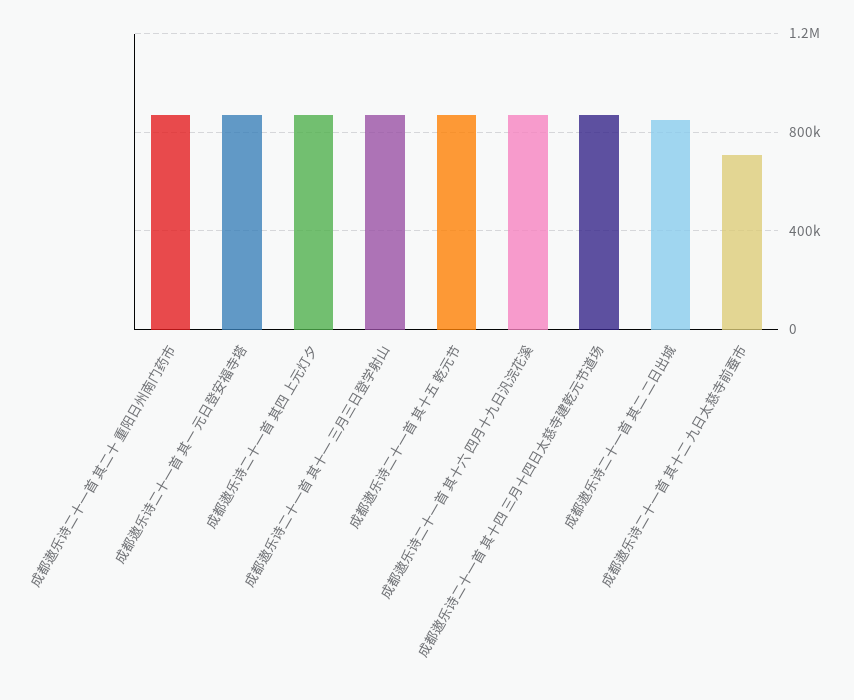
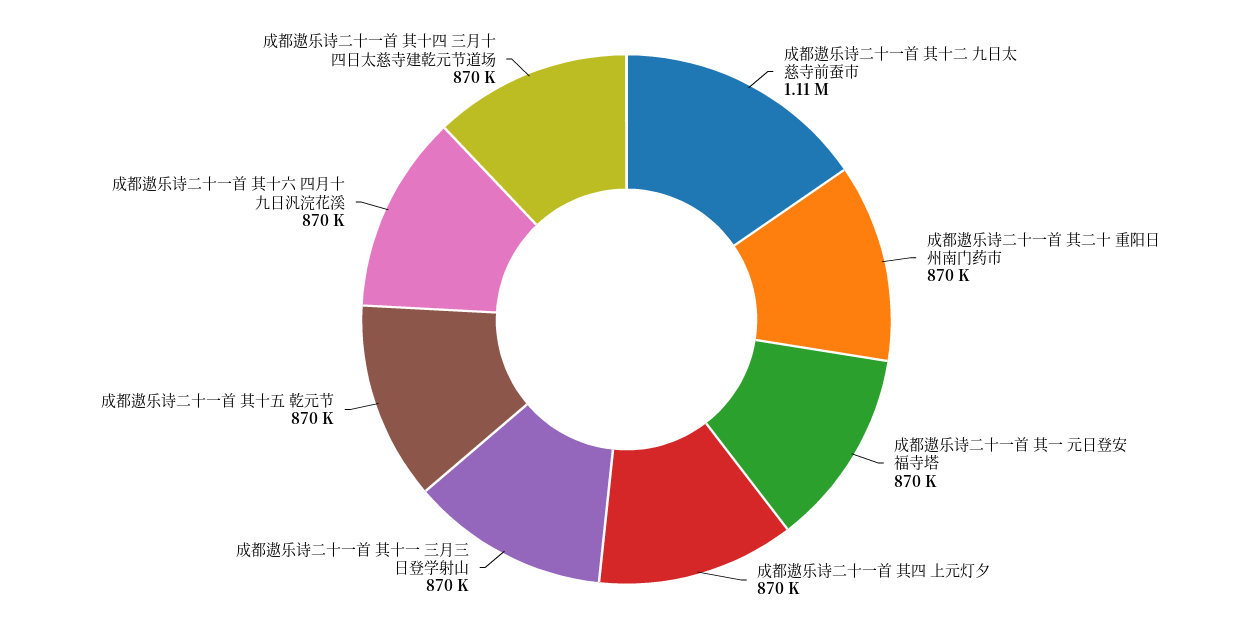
  {
    "成都遨乐诗二十一首 其二十 重阳日州南门药市": 870000,
    "成都遨乐诗二十一首 其一 元日登安福寺塔": 870000,
    "成都遨乐诗二十一首 其四 上元灯夕": 870000,
    "成都遨乐诗二十一首 其十一 三月三日登学射山": 870000,
    "成都遨乐诗二十一首 其十五 乾元节": 870000,
    "成都遨乐诗二十一首 其十六 四月十九日汎浣花溪": 870000,
    "成都遨乐诗二十一首 其十四 三月十四日太慈寺建乾元节道场": 870000,
-   "成都遨乐诗二十一首 其二 二日出城": 850000,
-   "成都遨乐诗二十一首 其十二 九日太慈寺前蚕市": 700000
+   "成都遨乐诗二十一首 其十二 九日太慈寺前蚕市": 1110000
  }

